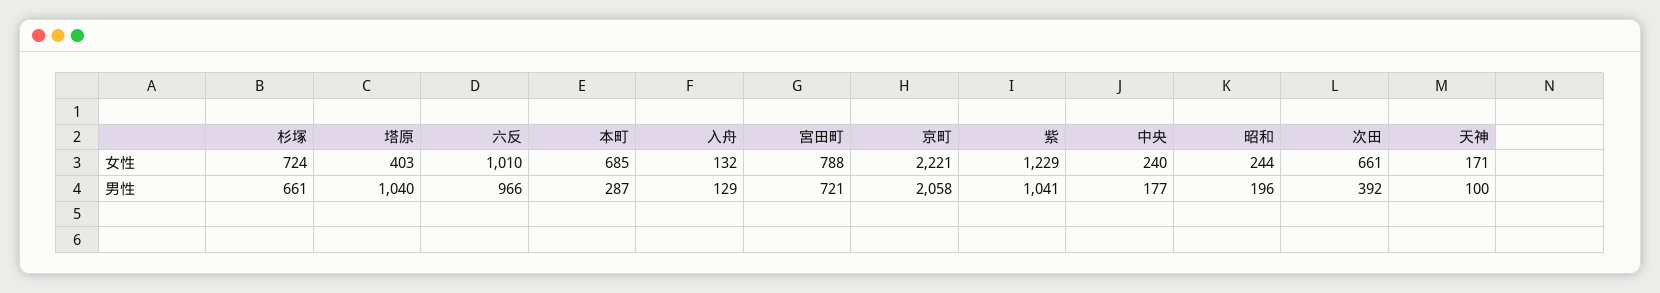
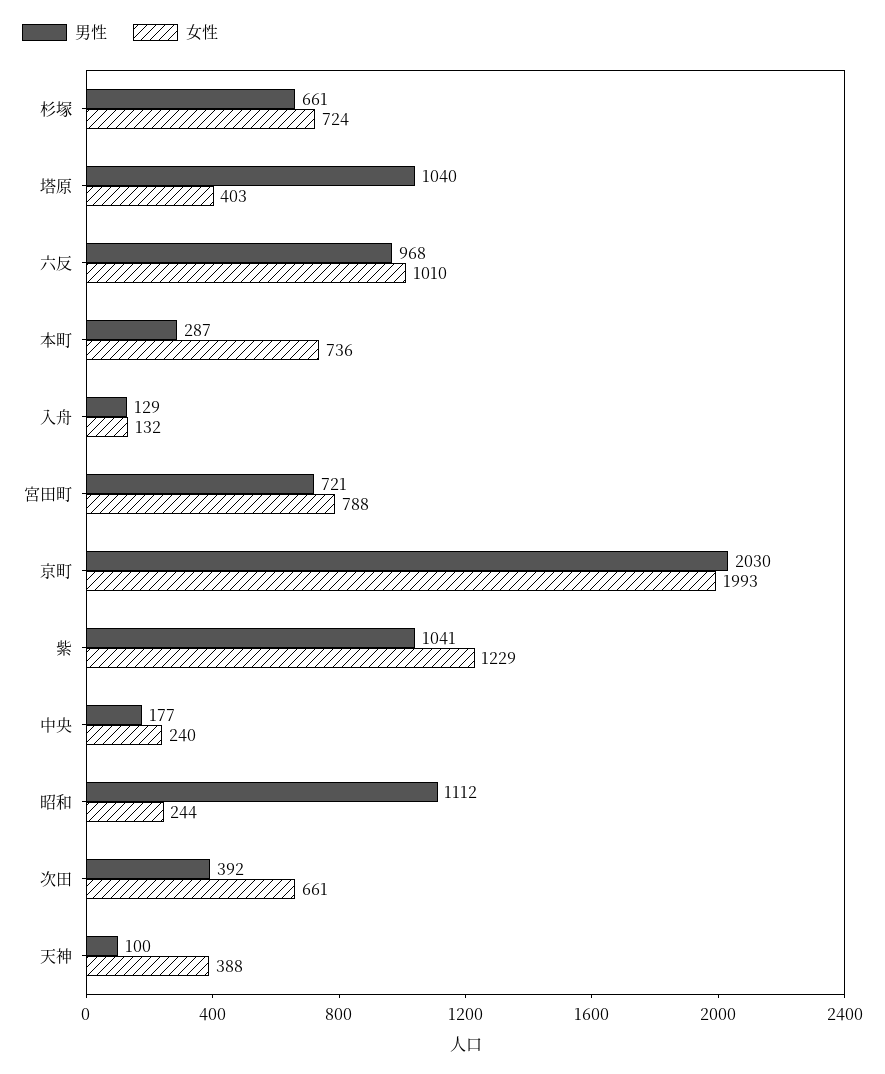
  {
    "女性": {
      "杉塚": 724,
      "塔原": 403,
      "六反": 1010,
-     "本町": 685,
+     "本町": 736,
      "入舟": 132,
      "宮田町": 788,
-     "京町": 2221,
+     "京町": 1993,
      "紫": 1229,
      "中央": 240,
      "昭和": 244,
      "次田": 661,
-     "天神": 171
+     "天神": 388
    },
    "男性": {
      "杉塚": 661,
      "塔原": 1040,
-     "六反": 966,
+     "六反": 968,
      "本町": 287,
      "入舟": 129,
      "宮田町": 721,
-     "京町": 2058,
+     "京町": 2030,
      "紫": 1041,
      "中央": 177,
-     "昭和": 196,
+     "昭和": 1112,
      "次田": 392,
      "天神": 100
    }
  }

